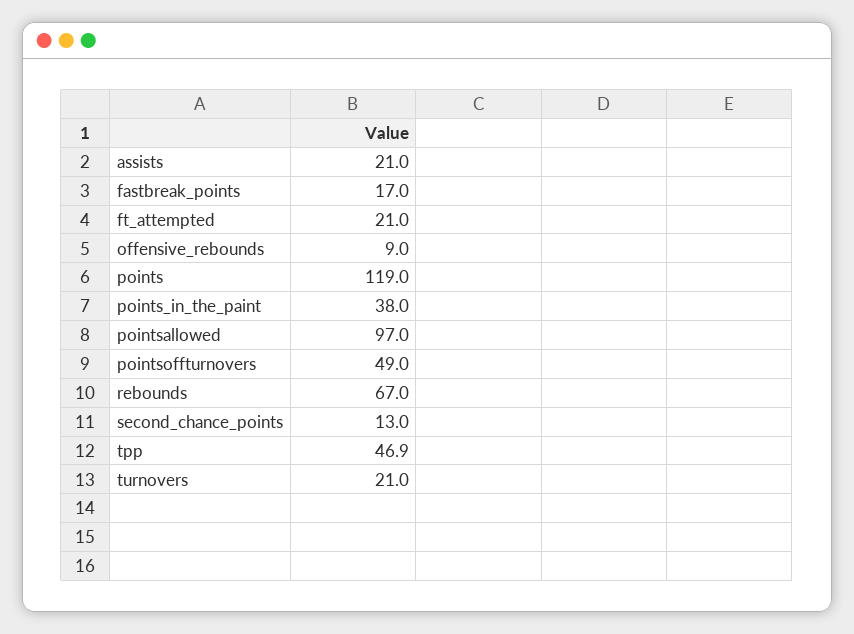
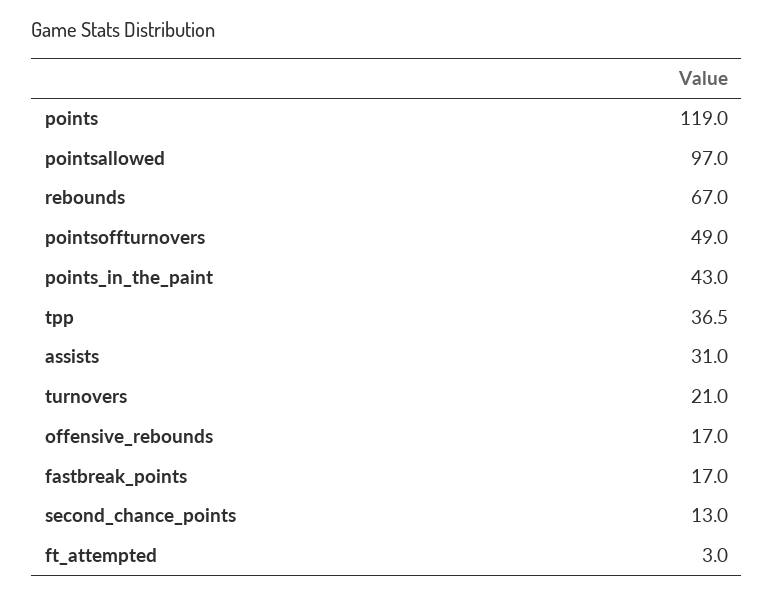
  {
-   "assists": 21,
+   "assists": 31,
    "fastbreak_points": 17,
-   "ft_attempted": 21,
+   "ft_attempted": 3,
-   "offensive_rebounds": 9,
+   "offensive_rebounds": 17,
    "points": 119,
-   "points_in_the_paint": 38,
+   "points_in_the_paint": 43,
    "pointsallowed": 97,
    "pointsoffturnovers": 49,
    "rebounds": 67,
    "second_chance_points": 13,
-   "tpp": 46.9,
+   "tpp": 36.5,
    "turnovers": 21
  }

